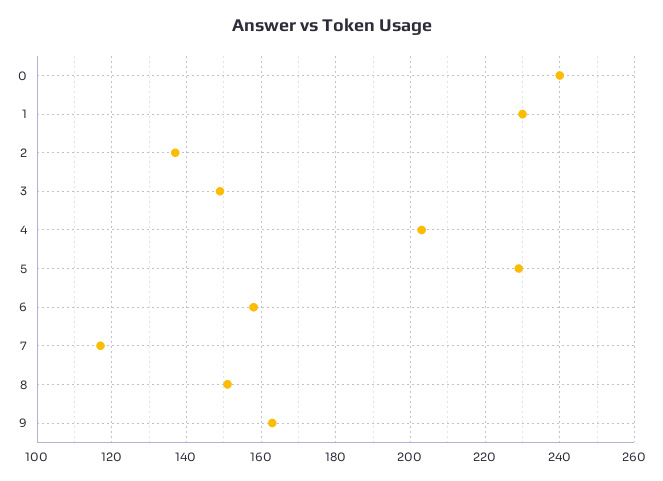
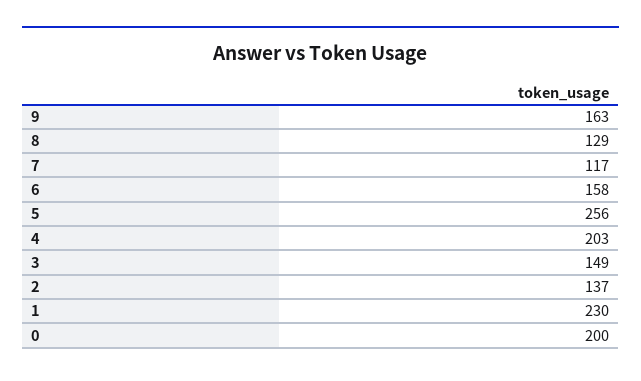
  {
-   "0": 240,
+   "0": 200,
    "1": 230,
    "2": 137,
    "3": 149,
    "4": 203,
-   "5": 230,
+   "5": 256,
    "6": 158,
    "7": 117,
-   "8": 150,
+   "8": 129,
    "9": 163
  }

